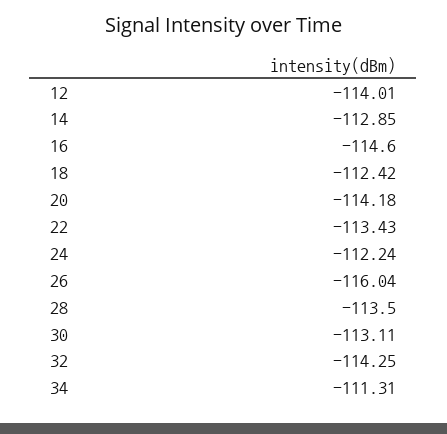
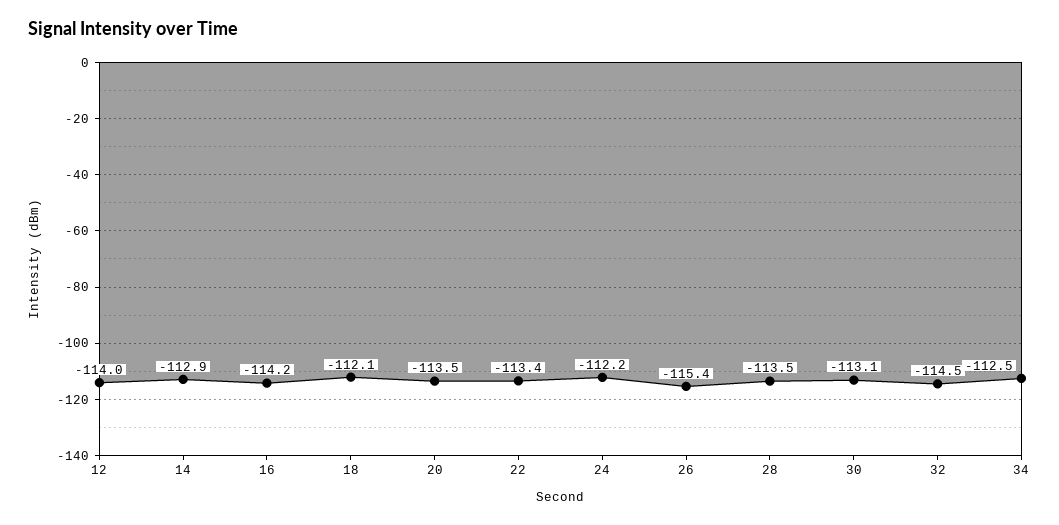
  {
    "12": -114.01,
    "14": -112.85,
-   "16": -114.6,
+   "16": -114.2,
-   "18": -112.42,
+   "18": -112.1,
-   "20": -114.18,
+   "20": -113.5,
    "22": -113.43,
    "24": -112.24,
-   "26": -116.04,
+   "26": -115.4,
    "28": -113.5,
    "30": -113.11,
-   "32": -114.25,
+   "32": -114.5,
-   "34": -111.31
+   "34": -112.5
  }

